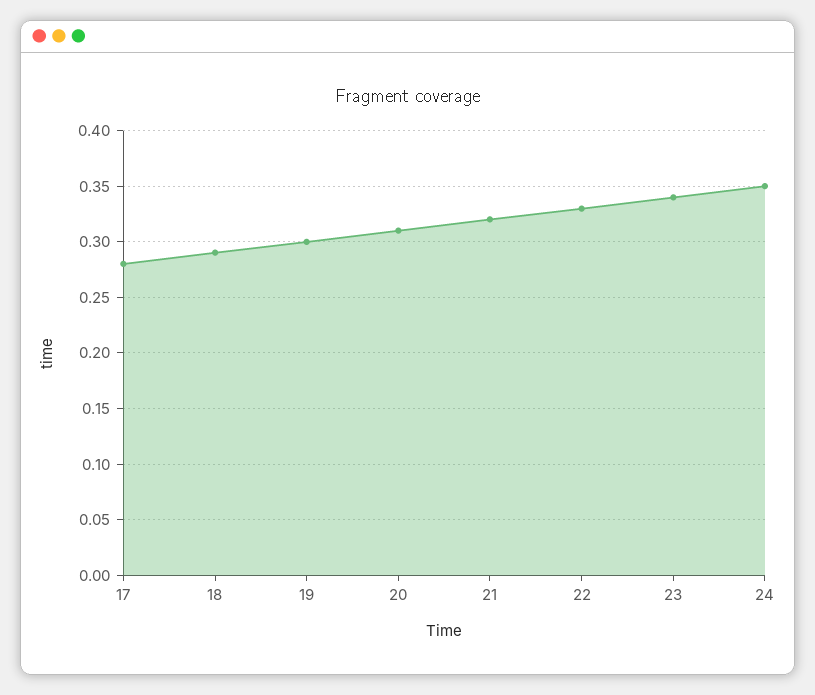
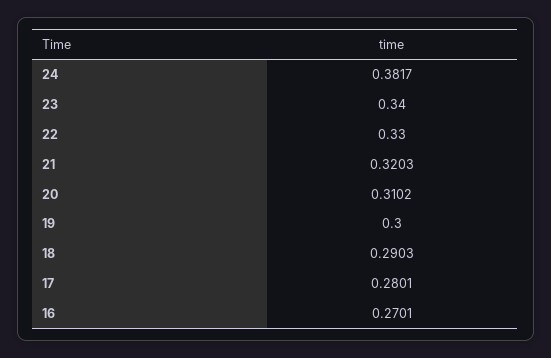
  {
    "17": 0.2801,
    "18": 0.2903,
    "19": 0.3,
    "20": 0.3102,
    "21": 0.3203,
    "22": 0.33,
    "23": 0.34,
-   "24": 0.35
+   "24": 0.3817,
+   "16": 0.2701
  }

